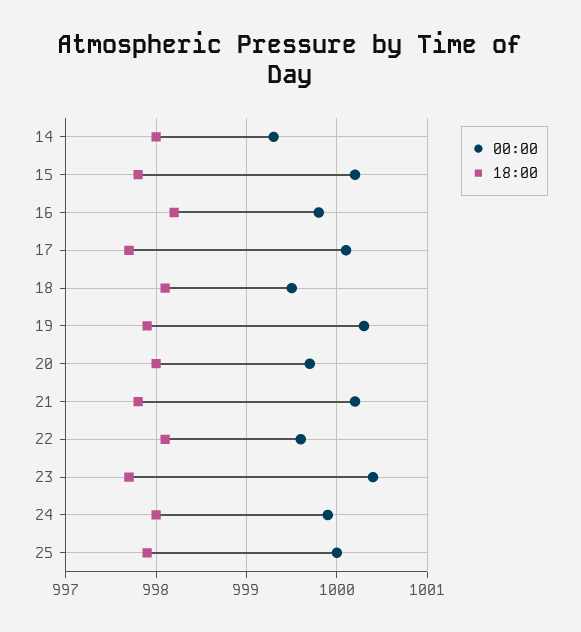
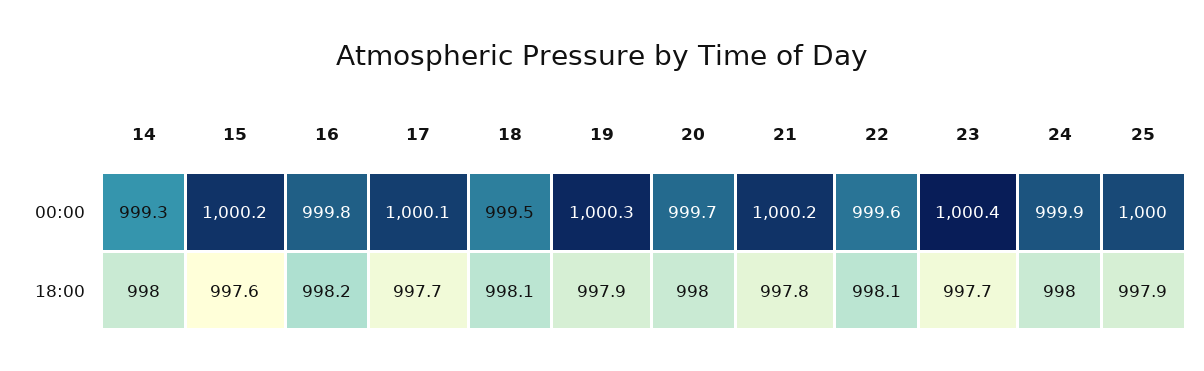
  {
    "00:00": {
      "14": 999.3,
      "15": 1000.2,
      "16": 999.8,
      "17": 1000.1,
      "18": 999.5,
      "19": 1000.3,
      "20": 999.7,
      "21": 1000.2,
      "22": 999.6,
      "23": 1000.4,
      "24": 999.9,
      "25": 1000
    },
    "18:00": {
      "14": 998,
-     "15": 997.8,
+     "15": 997.6,
      "16": 998.2,
      "17": 997.7,
      "18": 998.1,
      "19": 997.9,
      "20": 998,
      "21": 997.8,
      "22": 998.1,
      "23": 997.7,
      "24": 998,
      "25": 997.9
    }
  }

